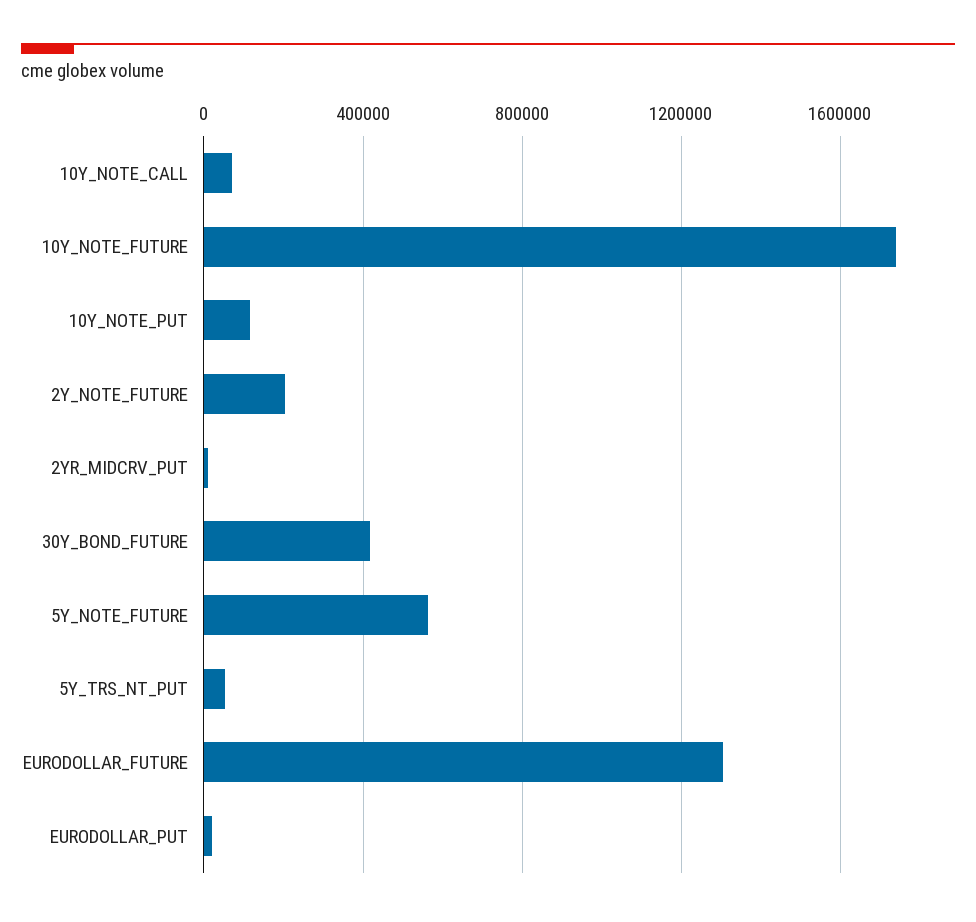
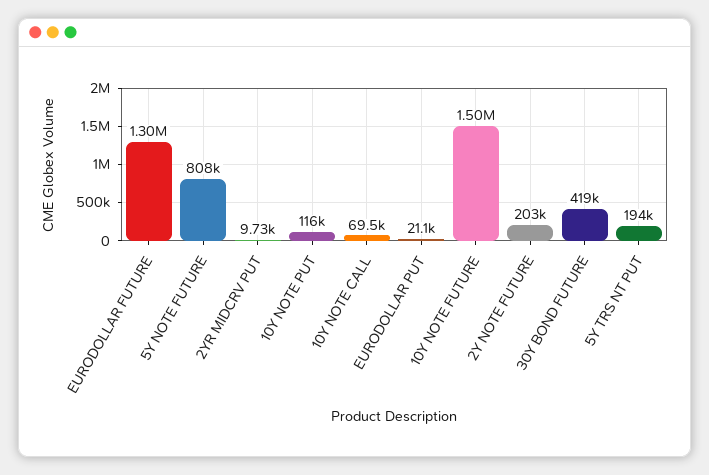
  {
    "10Y_NOTE_CALL": 69500,
-   "10Y_NOTE_FUTURE": 1750000,
+   "10Y_NOTE_FUTURE": 1500000,
    "10Y_NOTE_PUT": 116000,
    "2Y_NOTE_FUTURE": 203000,
    "2YR_MIDCRV_PUT": 9730,
    "30Y_BOND_FUTURE": 419000,
-   "5Y_NOTE_FUTURE": 550000,
+   "5Y_NOTE_FUTURE": 808000,
-   "5Y_TRS_NT_PUT": 50000,
+   "5Y_TRS_NT_PUT": 194000,
    "EURODOLLAR_FUTURE": 1300000,
    "EURODOLLAR_PUT": 21100
  }

